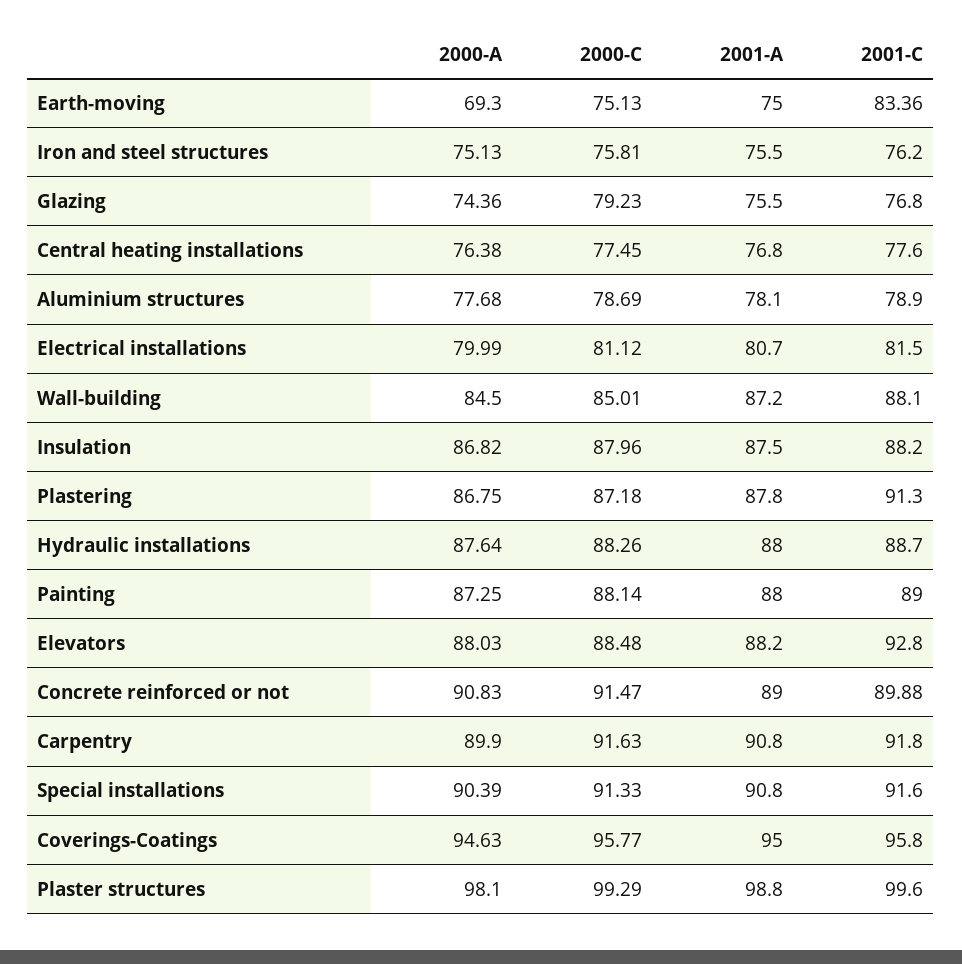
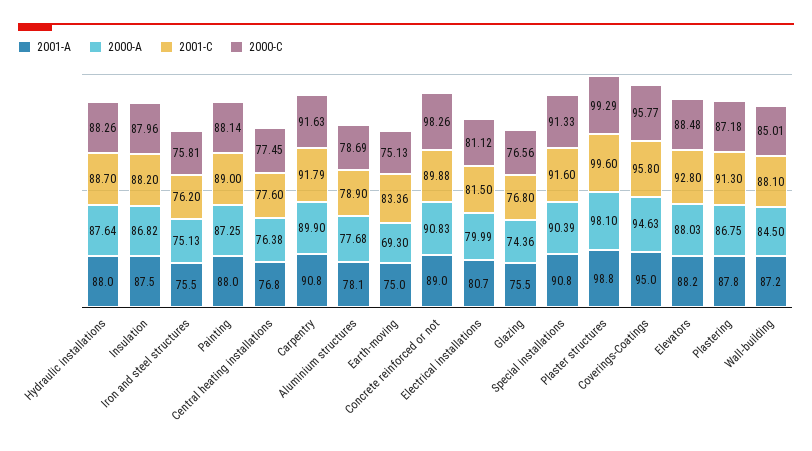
  {
    "2000-A": {
      "Earth-moving": 69.3,
      "Iron and steel structures": 75.13,
      "Glazing": 74.36,
      "Central heating installations": 76.38,
      "Aluminium structures": 77.68,
      "Electrical installations": 79.99,
      "Wall-building": 84.5,
      "Insulation": 86.82,
      "Plastering": 86.75,
      "Hydraulic installations": 87.64,
      "Painting": 87.25,
      "Elevators": 88.03,
      "Concrete reinforced or not": 90.83,
      "Carpentry": 89.9,
      "Special installations": 90.39,
      "Coverings-Coatings": 94.63,
      "Plaster structures": 98.1
    },
    "2000-C": {
      "Earth-moving": 75.13,
      "Iron and steel structures": 75.81,
-     "Glazing": 79.23,
+     "Glazing": 76.56,
      "Central heating installations": 77.45,
      "Aluminium structures": 78.69,
      "Electrical installations": 81.12,
      "Wall-building": 85.01,
      "Insulation": 87.96,
      "Plastering": 87.18,
      "Hydraulic installations": 88.26,
      "Painting": 88.14,
      "Elevators": 88.48,
-     "Concrete reinforced or not": 91.47,
+     "Concrete reinforced or not": 98.26,
      "Carpentry": 91.63,
      "Special installations": 91.33,
      "Coverings-Coatings": 95.77,
      "Plaster structures": 99.29
    },
    "2001-A": {
      "Earth-moving": 75,
      "Iron and steel structures": 75.5,
      "Glazing": 75.5,
      "Central heating installations": 76.8,
      "Aluminium structures": 78.1,
      "Electrical installations": 80.7,
      "Wall-building": 87.2,
      "Insulation": 87.5,
      "Plastering": 87.8,
      "Hydraulic installations": 88,
      "Painting": 88,
      "Elevators": 88.2,
      "Concrete reinforced or not": 89,
      "Carpentry": 90.8,
      "Special installations": 90.8,
      "Coverings-Coatings": 95,
      "Plaster structures": 98.8
    },
    "2001-C": {
      "Earth-moving": 83.36,
      "Iron and steel structures": 76.2,
      "Glazing": 76.8,
      "Central heating installations": 77.6,
      "Aluminium structures": 78.9,
      "Electrical installations": 81.5,
      "Wall-building": 88.1,
      "Insulation": 88.2,
      "Plastering": 91.3,
      "Hydraulic installations": 88.7,
      "Painting": 89,
      "Elevators": 92.8,
      "Concrete reinforced or not": 89.88,
-     "Carpentry": 91.8,
+     "Carpentry": 91.79,
      "Special installations": 91.6,
      "Coverings-Coatings": 95.8,
      "Plaster structures": 99.6
    }
  }

